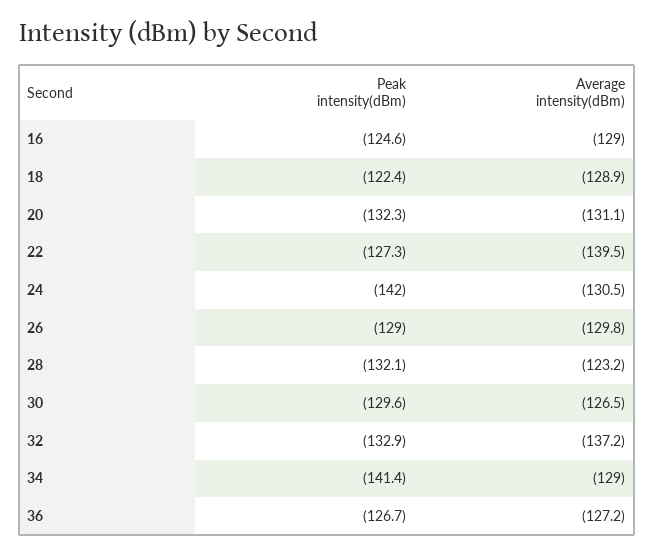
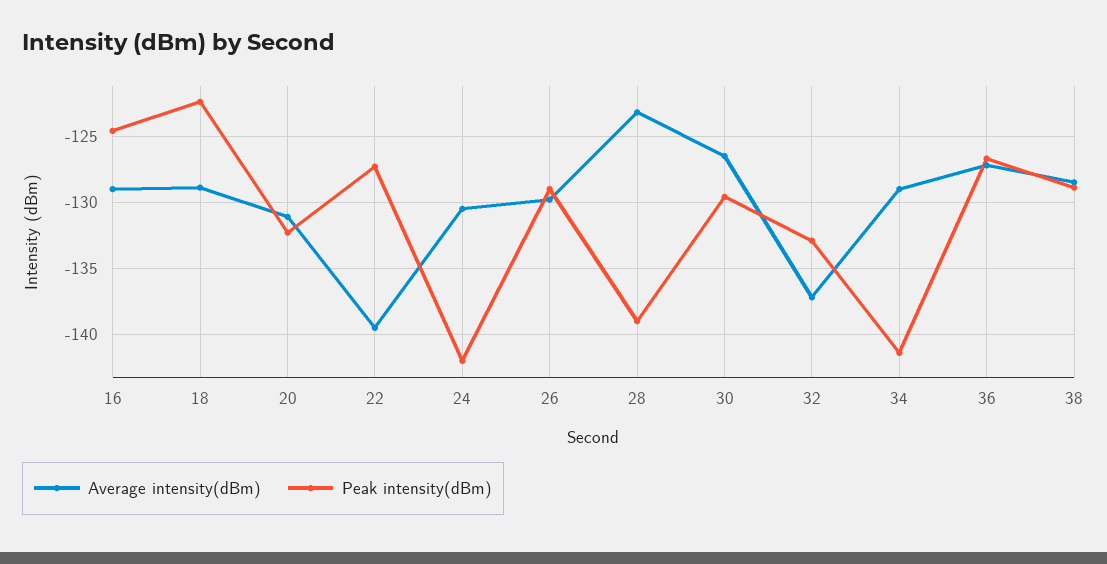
  {
    "Peak intensity(dBm)": {
      "16": -124.6,
      "18": -122.4,
      "20": -132.3,
      "22": -127.3,
      "24": -142,
      "26": -129,
-     "28": -132.1,
+     "28": -139,
      "30": -129.6,
      "32": -132.9,
      "34": -141.4,
-     "36": -126.7
+     "36": -126.7,
+     "38": -129
    },
    "Average intensity(dBm)": {
      "16": -129,
      "18": -128.9,
      "20": -131.1,
      "22": -139.5,
      "24": -130.5,
      "26": -129.8,
      "28": -123.2,
      "30": -126.5,
      "32": -137.2,
      "34": -129,
-     "36": -127.2
+     "36": -127.2,
+     "38": -128.5
    }
  }

